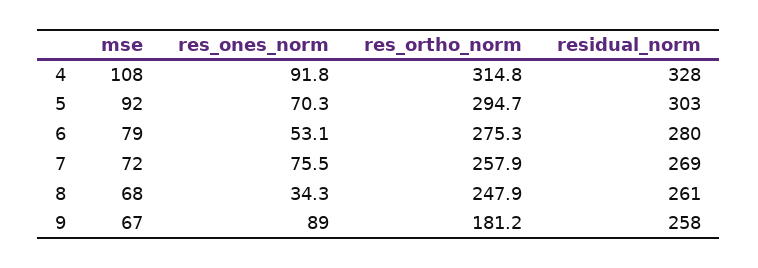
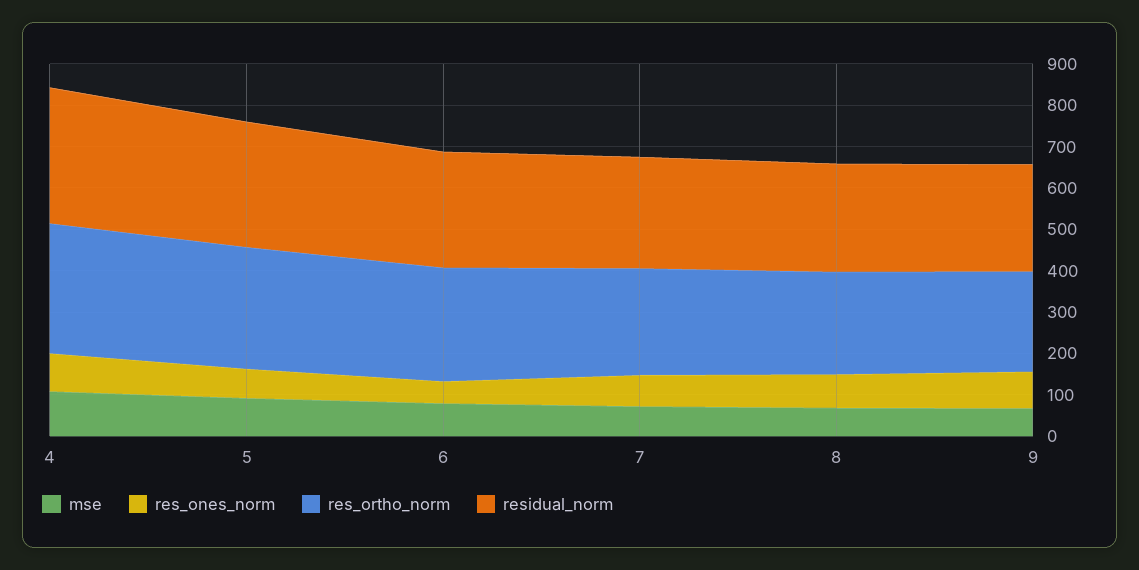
  {
    "mse": {
      "4": 108,
      "5": 92,
      "6": 79,
      "7": 72,
      "8": 68,
      "9": 67
    },
    "res_ones_norm": {
      "4": 91.8,
      "5": 70.3,
      "6": 53.1,
      "7": 75.5,
-     "8": 34.3,
+     "8": 80,
      "9": 89
    },
    "res_ortho_norm": {
      "4": 314.8,
      "5": 294.7,
      "6": 275.3,
      "7": 257.9,
      "8": 247.9,
-     "9": 181.2
+     "9": 240
    },
    "residual_norm": {
      "4": 328,
      "5": 303,
      "6": 280,
      "7": 269,
      "8": 261,
      "9": 258
    }
  }

